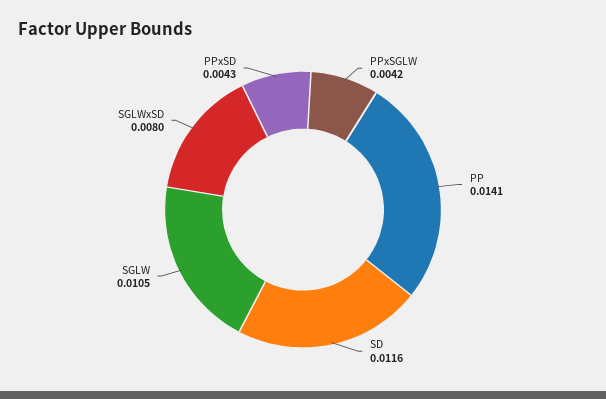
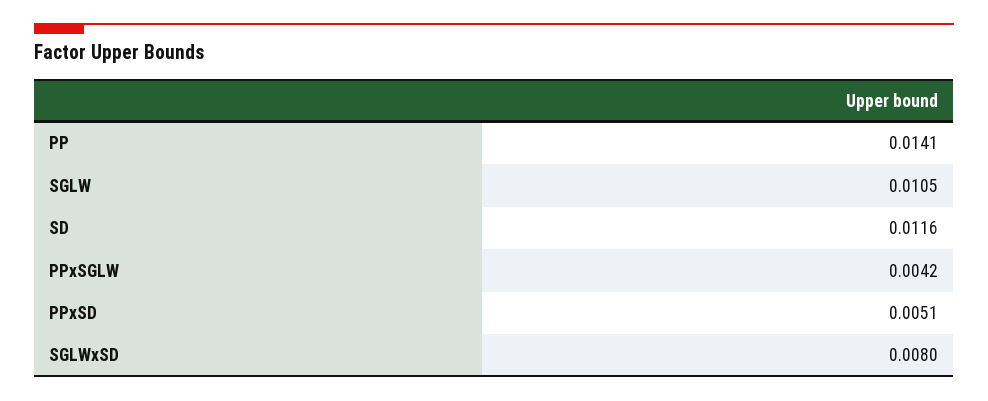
  {
    "PPxSGLW": 0.0042,
    "PP": 0.0141,
    "SD": 0.0116,
    "SGLW": 0.0105,
    "SGLWxSD": 0.008,
-   "PPxSD": 0.0043
+   "PPxSD": 0.0051
  }

